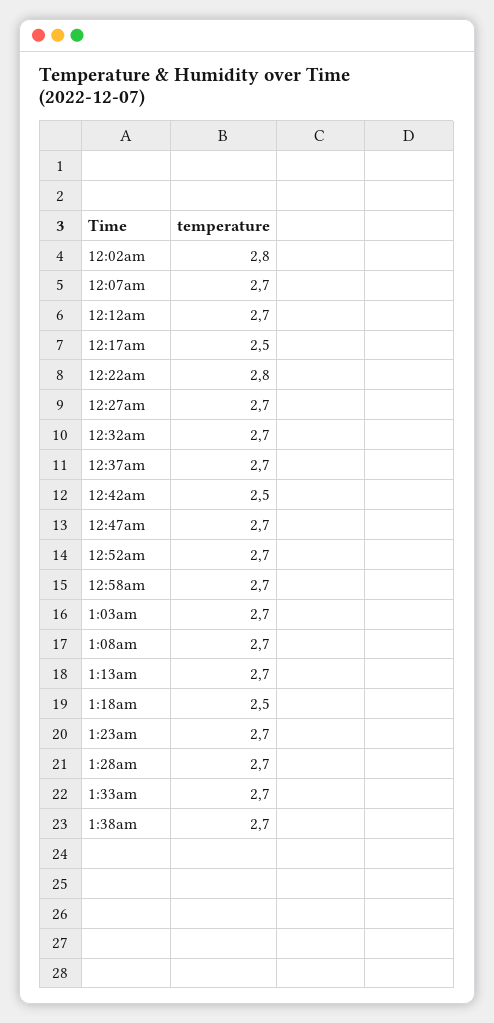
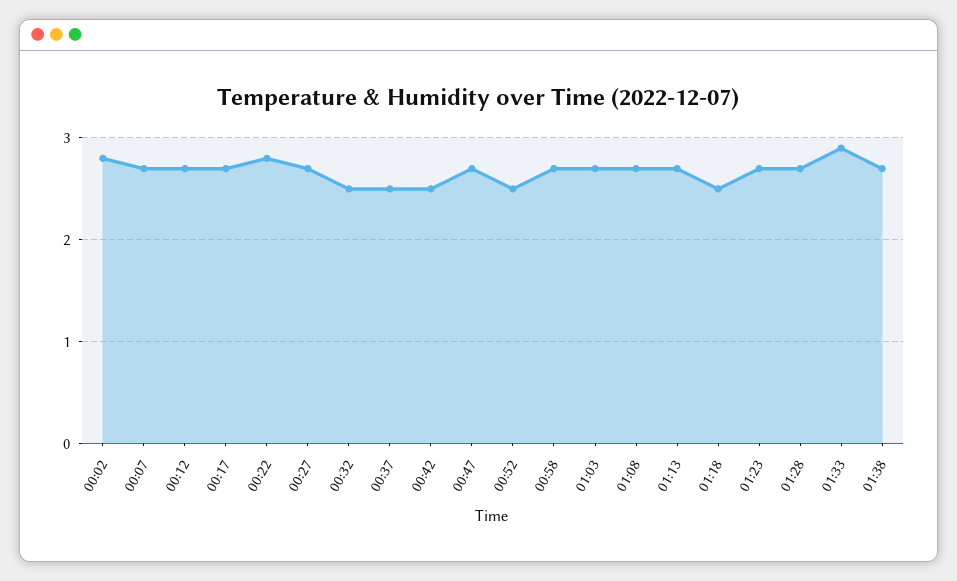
  {
    "12:02am": 2.8,
    "12:07am": 2.7,
    "12:12am": 2.7,
-   "12:17am": 2.5,
+   "12:17am": 2.7,
    "12:22am": 2.8,
    "12:27am": 2.7,
-   "12:32am": 2.7,
+   "12:32am": 2.5,
-   "12:37am": 2.7,
+   "12:37am": 2.5,
    "12:42am": 2.5,
    "12:47am": 2.7,
-   "12:52am": 2.7,
+   "12:52am": 2.5,
    "12:58am": 2.7,
    "1:03am": 2.7,
    "1:08am": 2.7,
    "1:13am": 2.7,
    "1:18am": 2.5,
    "1:23am": 2.7,
    "1:28am": 2.7,
-   "1:33am": 2.7,
+   "1:33am": 2.9,
    "1:38am": 2.7
  }

